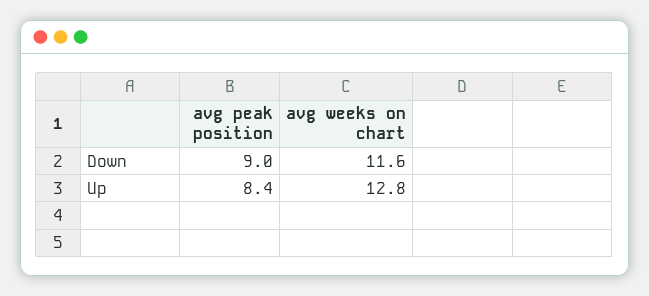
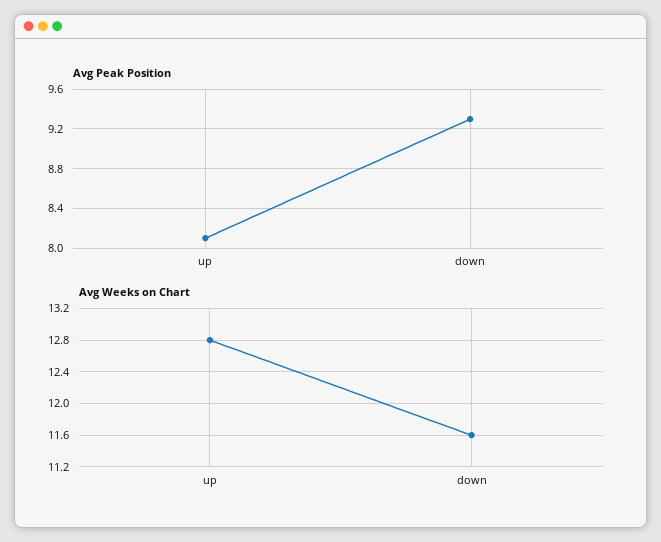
  {
    "avg peak position": {
-     "Down": 9,
+     "Down": 9.3,
-     "Up": 8.4
+     "Up": 8.1
    },
    "avg weeks on chart": {
      "Down": 11.6,
      "Up": 12.8
    }
  }

